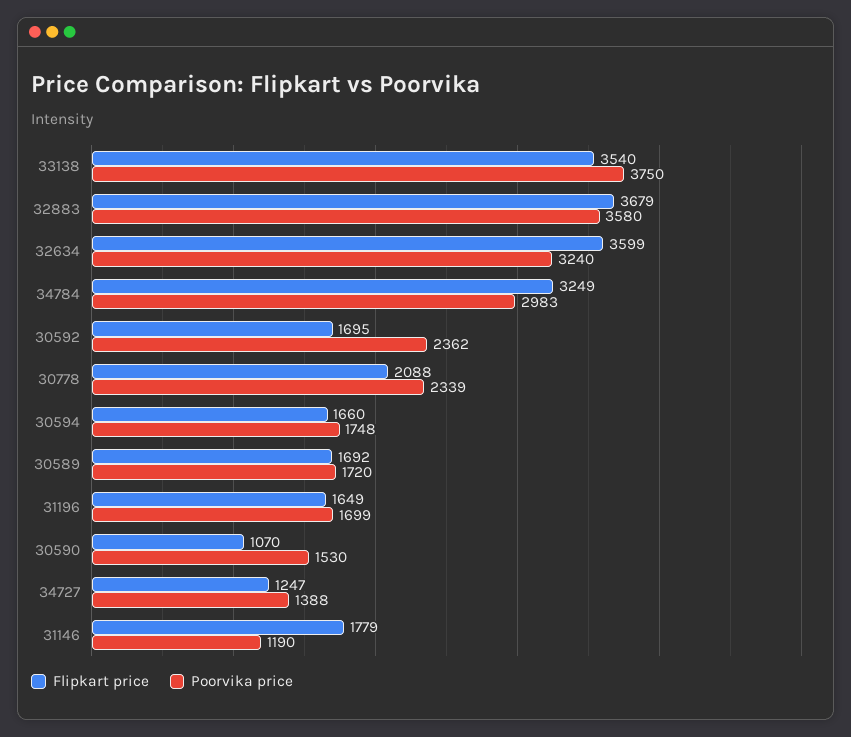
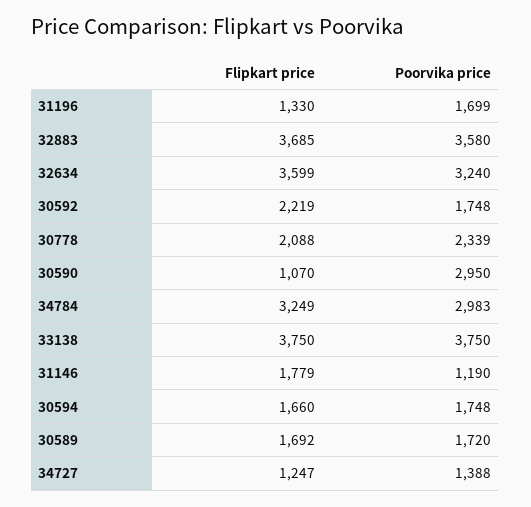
  {
    "Flipkart price": {
-     "33138": 3540,
+     "33138": 3750,
-     "32883": 3679,
+     "32883": 3685,
      "32634": 3599,
      "34784": 3249,
-     "30592": 1695,
+     "30592": 2219,
      "30778": 2088,
      "30594": 1660,
      "30589": 1692,
-     "31196": 1649,
+     "31196": 1330,
      "30590": 1070,
      "34727": 1247,
      "31146": 1779
    },
    "Poorvika price": {
      "33138": 3750,
      "32883": 3580,
      "32634": 3240,
      "34784": 2983,
-     "30592": 2362,
+     "30592": 1748,
      "30778": 2339,
      "30594": 1748,
      "30589": 1720,
      "31196": 1699,
-     "30590": 1530,
+     "30590": 2950,
      "34727": 1388,
      "31146": 1190
    }
  }

